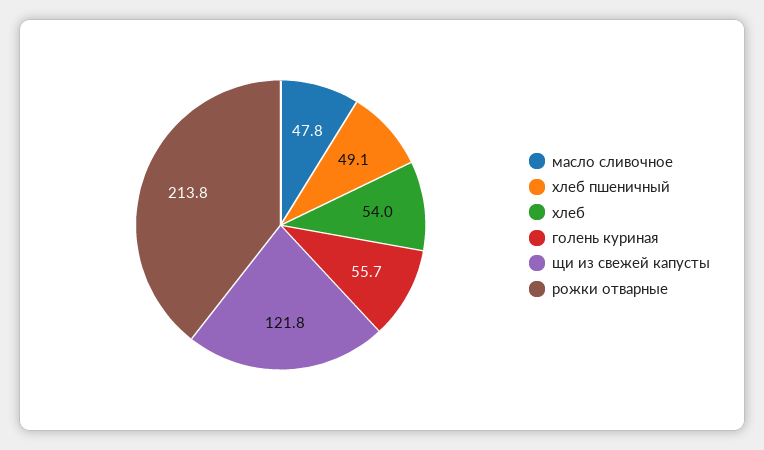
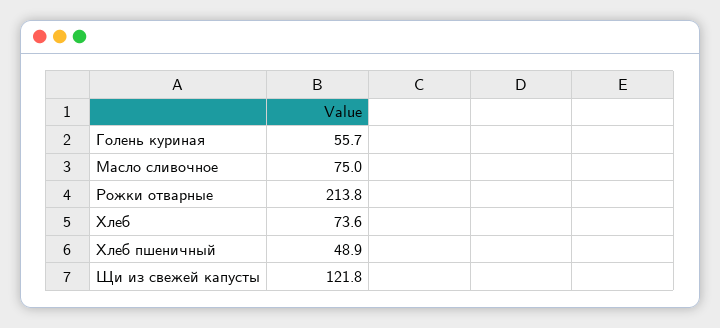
  {
-   "масло сливочное": 47.8,
+   "масло сливочное": 75,
-   "хлеб пшеничный": 49.1,
+   "хлеб пшеничный": 48.9,
-   "хлеб": 54,
+   "хлеб": 73.6,
    "голень куриная": 55.7,
    "щи из свежей капусты": 121.8,
    "рожки отварные": 213.8
  }

